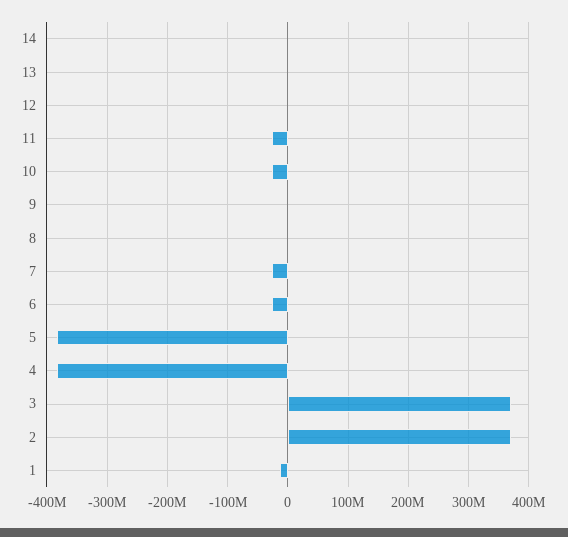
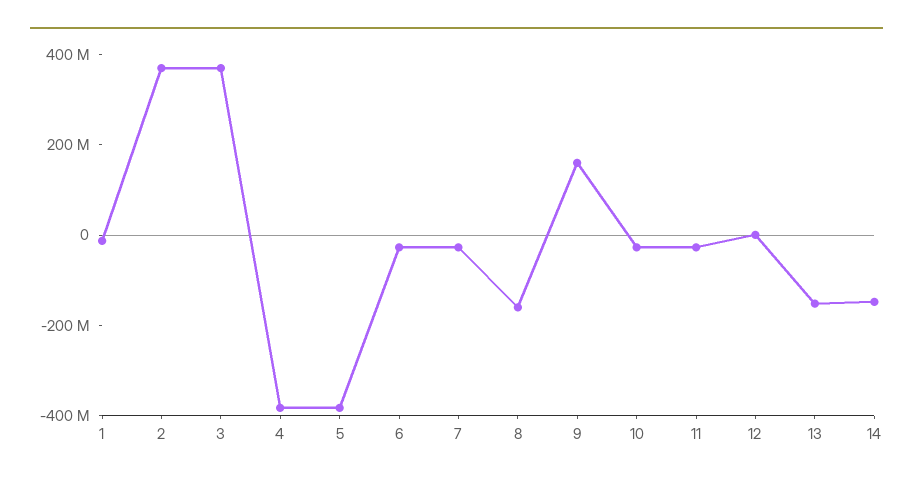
  {
-   "14": 0,
+   "14": -150000000,
-   "13": 0,
+   "13": -150000000,
    "12": 0,
    "11": -30000000,
    "10": -30000000,
-   "9": 0,
+   "9": 150000000,
-   "8": 0,
+   "8": -150000000,
    "7": -30000000,
    "6": -30000000,
    "5": -380000000,
    "4": -380000000,
    "3": 370000000,
    "2": 370000000,
    "1": -10000000
  }

